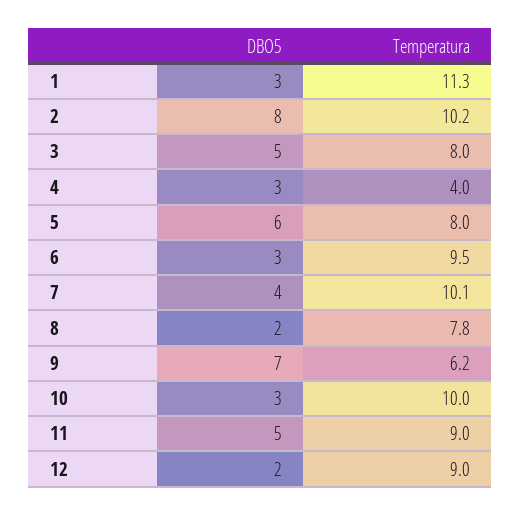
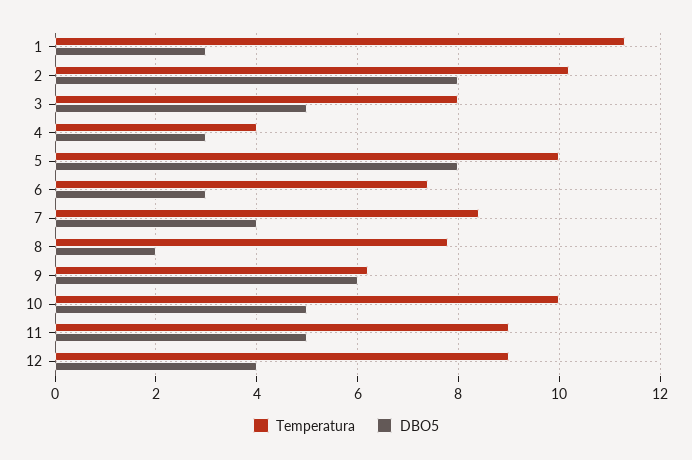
  {
    "DBO5": {
      "1": 3,
      "2": 8,
      "3": 5,
      "4": 3,
-     "5": 6,
+     "5": 8,
      "6": 3,
      "7": 4,
      "8": 2,
-     "9": 7,
+     "9": 6,
-     "10": 3,
+     "10": 5,
      "11": 5,
-     "12": 2
+     "12": 4
    },
    "Temperatura": {
      "1": 11.3,
      "2": 10.2,
      "3": 8,
      "4": 4,
-     "5": 8,
+     "5": 10,
-     "6": 9.5,
+     "6": 7.5,
-     "7": 10.1,
+     "7": 8.5,
      "8": 7.8,
      "9": 6.2,
      "10": 10,
      "11": 9,
      "12": 9
    }
  }

